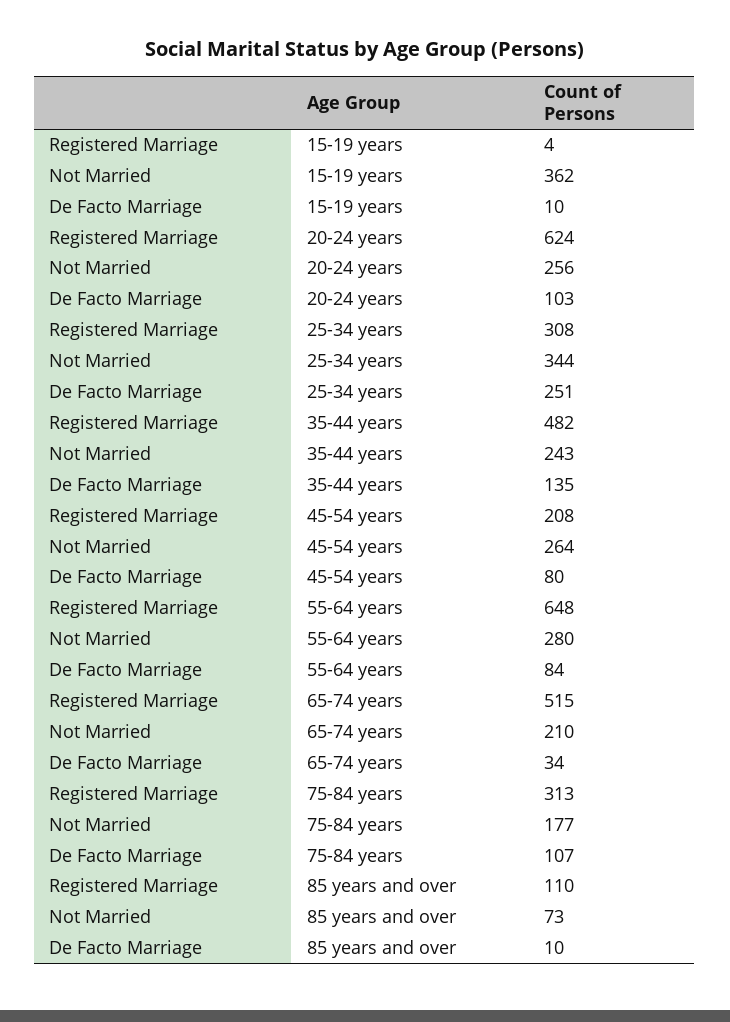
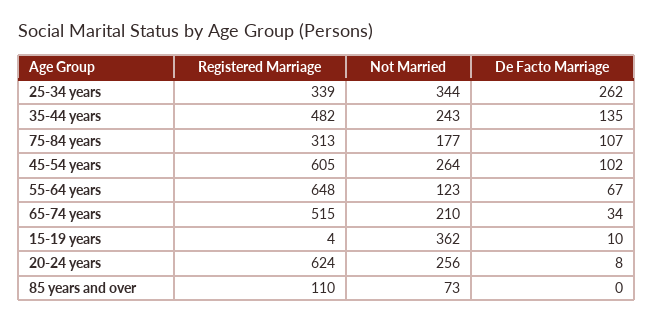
  {
    "Registered Marriage": {
      "15-19 years": 4,
      "20-24 years": 624,
-     "25-34 years": 308,
+     "25-34 years": 339,
      "35-44 years": 482,
-     "45-54 years": 208,
+     "45-54 years": 605,
      "55-64 years": 648,
      "65-74 years": 515,
      "75-84 years": 313,
      "85 years and over": 110
    },
    "Not Married": {
      "15-19 years": 362,
      "20-24 years": 256,
      "25-34 years": 344,
      "35-44 years": 243,
      "45-54 years": 264,
-     "55-64 years": 280,
+     "55-64 years": 123,
      "65-74 years": 210,
      "75-84 years": 177,
      "85 years and over": 73
    },
    "De Facto Marriage": {
      "15-19 years": 10,
-     "20-24 years": 103,
+     "20-24 years": 8,
-     "25-34 years": 251,
+     "25-34 years": 262,
      "35-44 years": 135,
-     "45-54 years": 80,
+     "45-54 years": 102,
-     "55-64 years": 84,
+     "55-64 years": 67,
      "65-74 years": 34,
      "75-84 years": 107,
-     "85 years and over": 10
+     "85 years and over": 0
    }
  }

